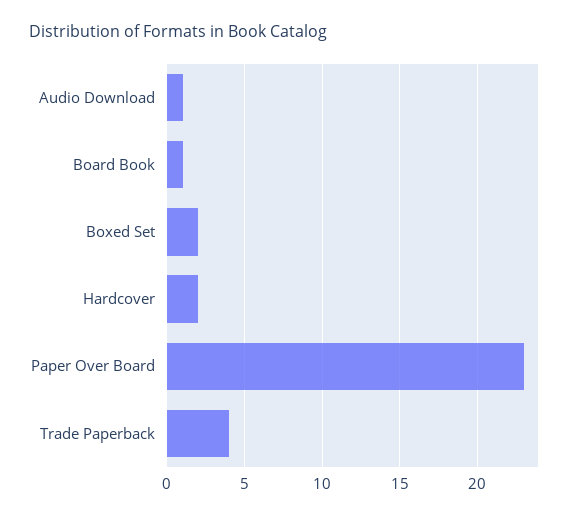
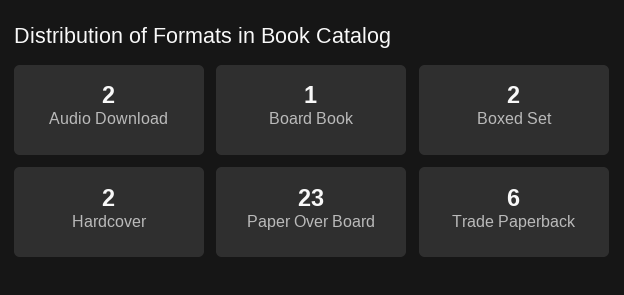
  {
-   "Audio Download": 1,
+   "Audio Download": 2,
    "Board Book": 1,
    "Boxed Set": 2,
    "Hardcover": 2,
    "Paper Over Board": 23,
-   "Trade Paperback": 4
+   "Trade Paperback": 6
  }

